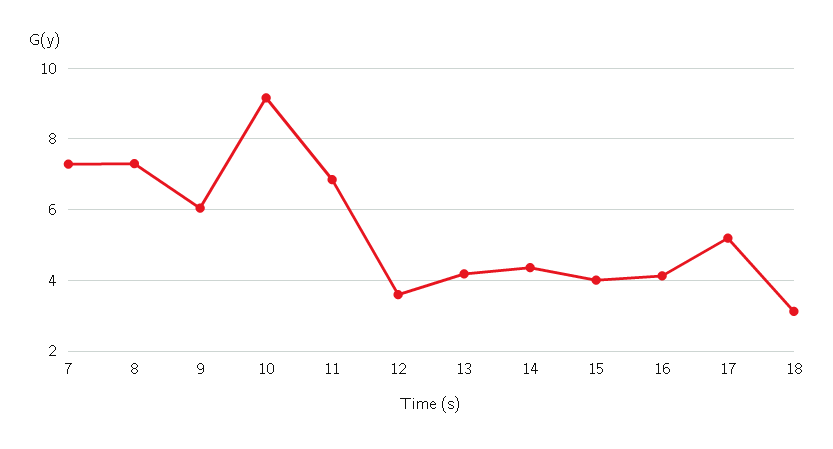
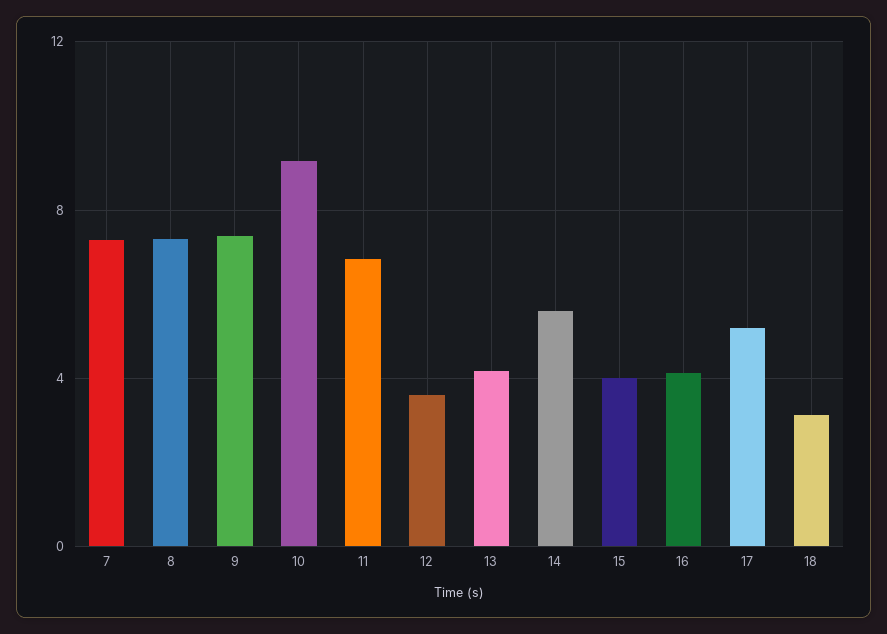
  {
    "7": 7.2,
    "8": 7.4,
-   "9": 6,
+   "9": 7.5,
    "10": 9.2,
    "11": 6.8,
    "12": 3.6,
    "13": 4.2,
-   "14": 4.4,
+   "14": 5.5,
    "15": 4,
    "16": 4.2,
    "17": 5.2,
    "18": 3.2
  }

